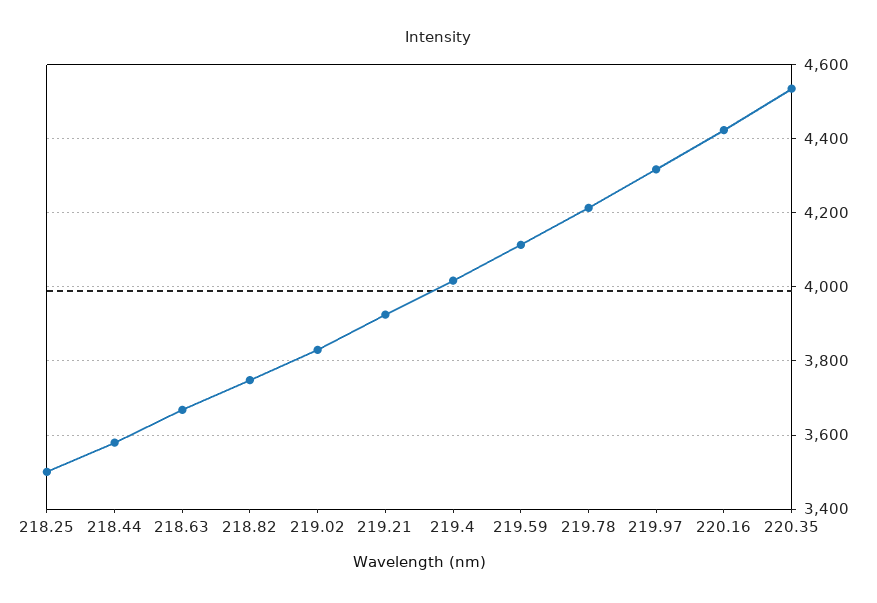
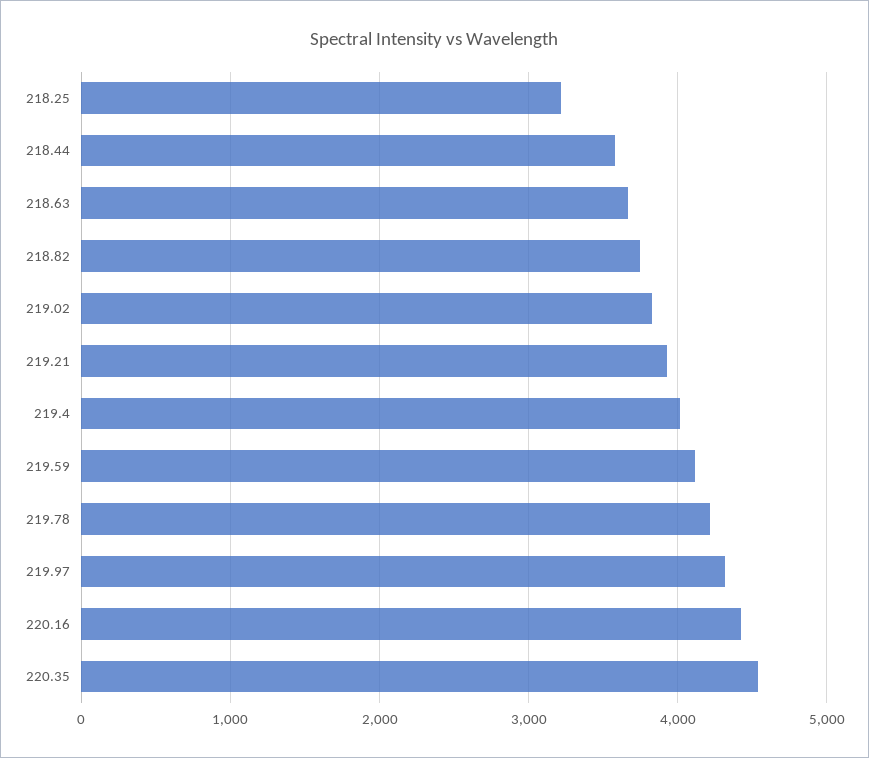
  {
-   "218.25": 3500,
+   "218.25": 3200,
    "218.44": 3580,
    "218.63": 3660,
    "218.82": 3740,
    "219.02": 3840,
    "219.21": 3920,
    "219.4": 4020,
    "219.59": 4120,
    "219.78": 4220,
    "219.97": 4320,
    "220.16": 4420,
    "220.35": 4540
  }

